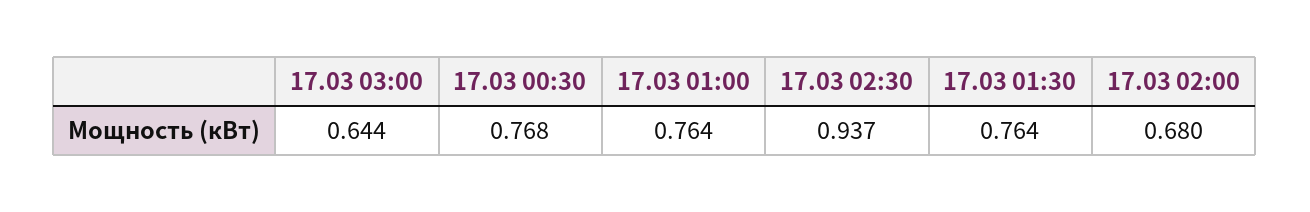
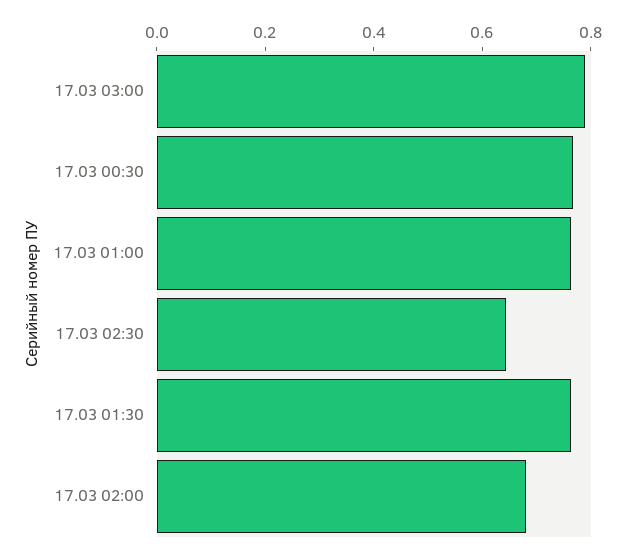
  {
-   "17.03 03:00": 0.644,
+   "17.03 03:00": 0.8,
    "17.03 00:30": 0.768,
    "17.03 01:00": 0.764,
-   "17.03 02:30": 0.937,
+   "17.03 02:30": 0.65,
    "17.03 01:30": 0.764,
    "17.03 02:00": 0.68
  }

